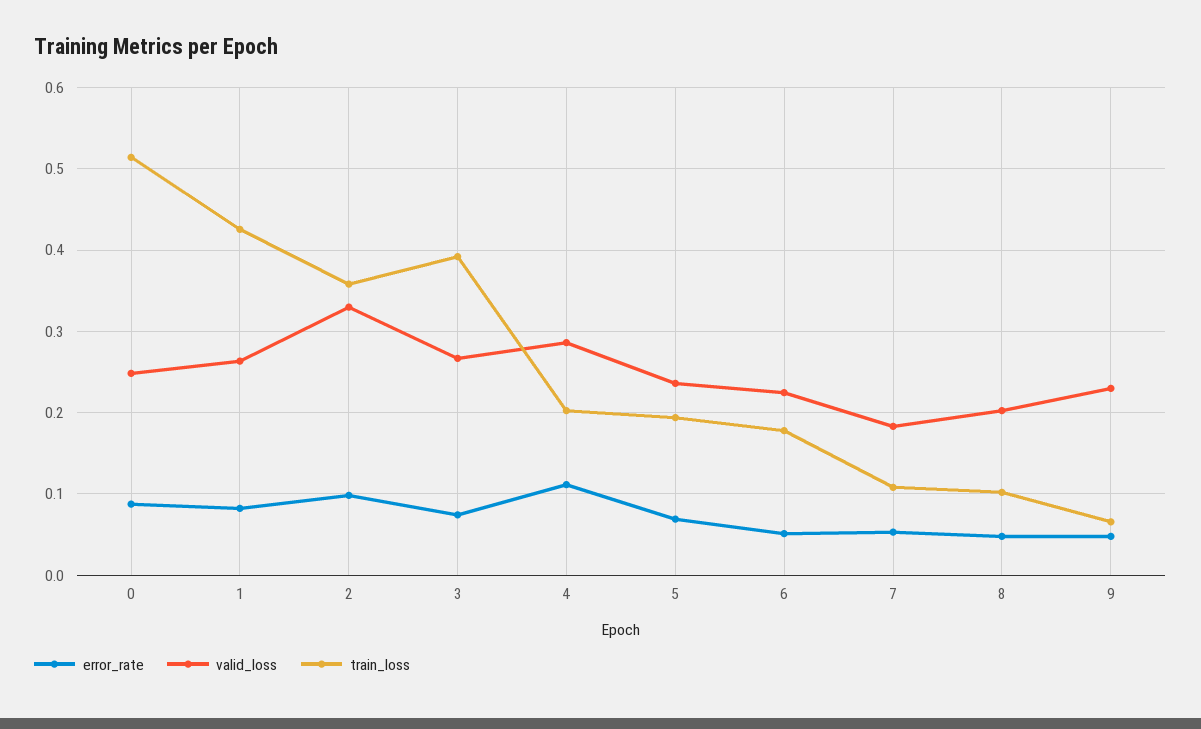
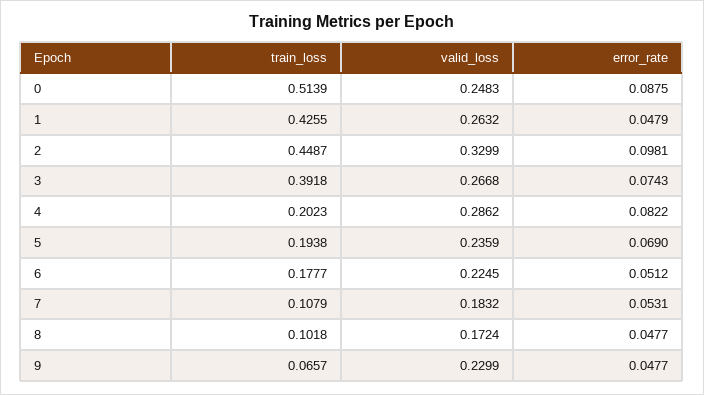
  {
    "error_rate": {
      "0": 0.0875,
-     "1": 0.08,
+     "1": 0.0479,
      "2": 0.0981,
      "3": 0.0743,
-     "4": 0.11,
+     "4": 0.0822,
      "5": 0.069,
      "6": 0.0512,
      "7": 0.0531,
      "8": 0.0477,
      "9": 0.0477
    },
    "valid_loss": {
      "0": 0.2483,
      "1": 0.2632,
      "2": 0.3299,
      "3": 0.2668,
      "4": 0.2862,
      "5": 0.2359,
      "6": 0.2245,
      "7": 0.1832,
-     "8": 0.2,
+     "8": 0.1724,
      "9": 0.2299
    },
    "train_loss": {
      "0": 0.5139,
      "1": 0.4255,
-     "2": 0.36,
+     "2": 0.4487,
      "3": 0.3918,
      "4": 0.2023,
      "5": 0.1938,
      "6": 0.1777,
      "7": 0.1079,
      "8": 0.1018,
      "9": 0.0657
    }
  }

